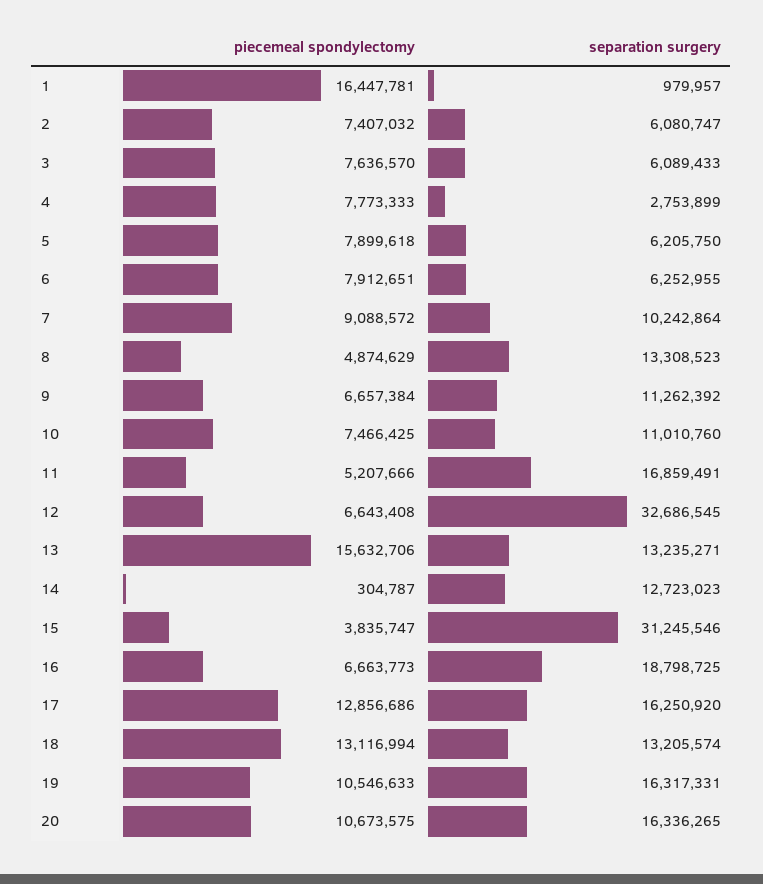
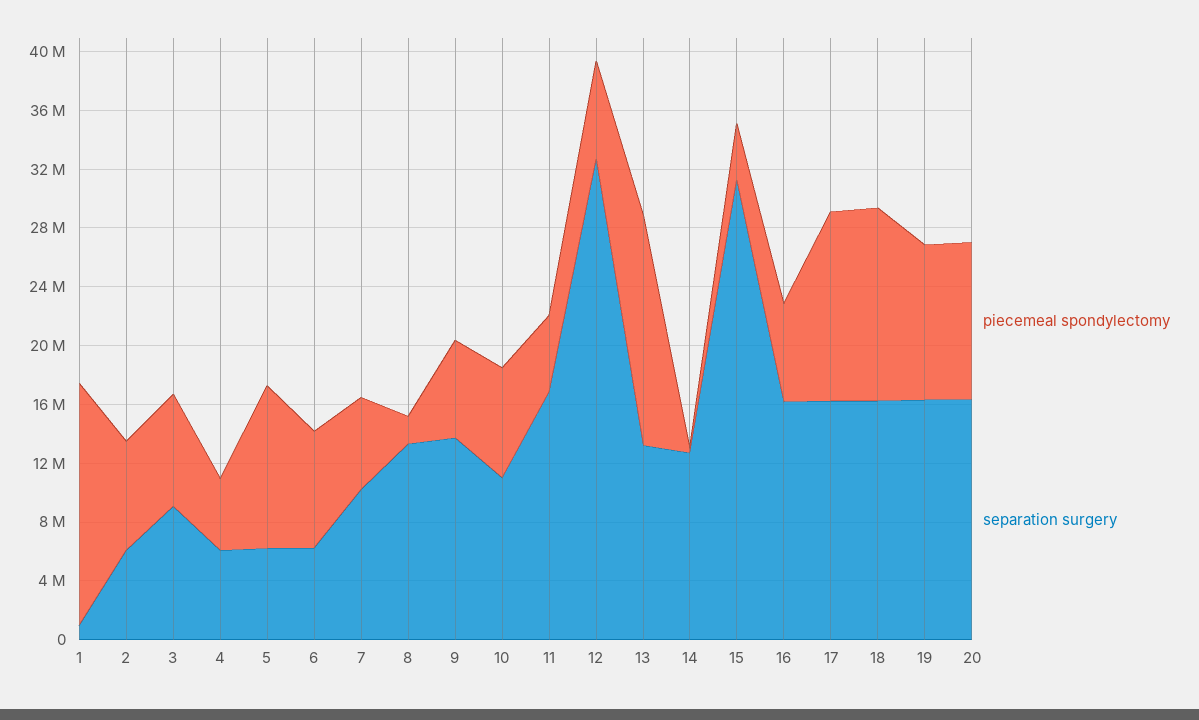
  {
    "piecemeal spondylectomy": {
      "1": 16447781,
      "2": 7407032,
      "3": 7636570,
-     "4": 7773333,
+     "4": 5000000,
-     "5": 7899618,
+     "5": 11000000,
      "6": 7912651,
-     "7": 9088572,
+     "7": 6000000,
-     "8": 4874629,
+     "8": 2000000,
      "9": 6657384,
      "10": 7466425,
      "11": 5207666,
      "12": 6643408,
      "13": 15632706,
      "14": 304787,
      "15": 3835747,
      "16": 6663773,
      "17": 12856686,
      "18": 13116994,
      "19": 10546633,
      "20": 10673575
    },
    "separation surgery": {
      "1": 979957,
      "2": 6080747,
-     "3": 6089433,
+     "3": 9000000,
-     "4": 2753899,
+     "4": 6000000,
      "5": 6205750,
      "6": 6252955,
      "7": 10242864,
      "8": 13308523,
-     "9": 11262392,
+     "9": 14000000,
      "10": 11010760,
      "11": 16859491,
      "12": 32686545,
      "13": 13235271,
      "14": 12723023,
      "15": 31245546,
-     "16": 18798725,
+     "16": 16000000,
      "17": 16250920,
-     "18": 13205574,
+     "18": 16000000,
      "19": 16317331,
      "20": 16336265
    }
  }

